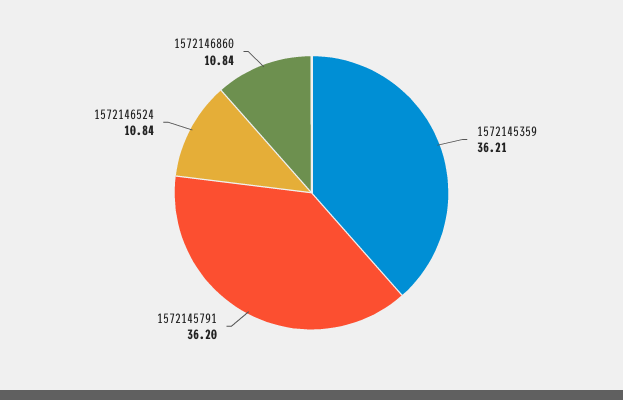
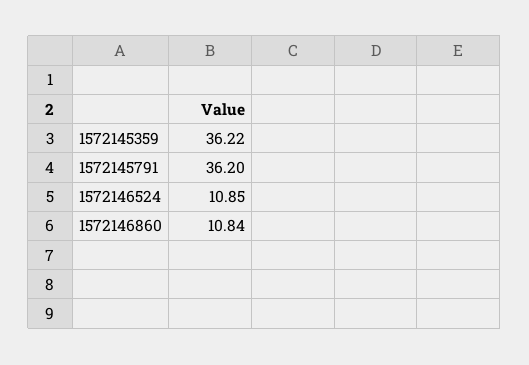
  {
-   "1572145359": 36.21,
+   "1572145359": 36.22,
    "1572145791": 36.2,
-   "1572146524": 10.84,
+   "1572146524": 10.85,
    "1572146860": 10.84
  }

